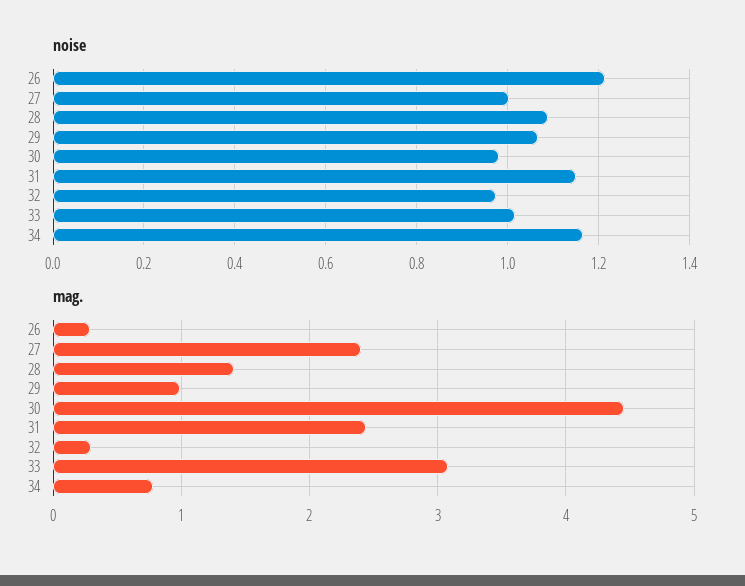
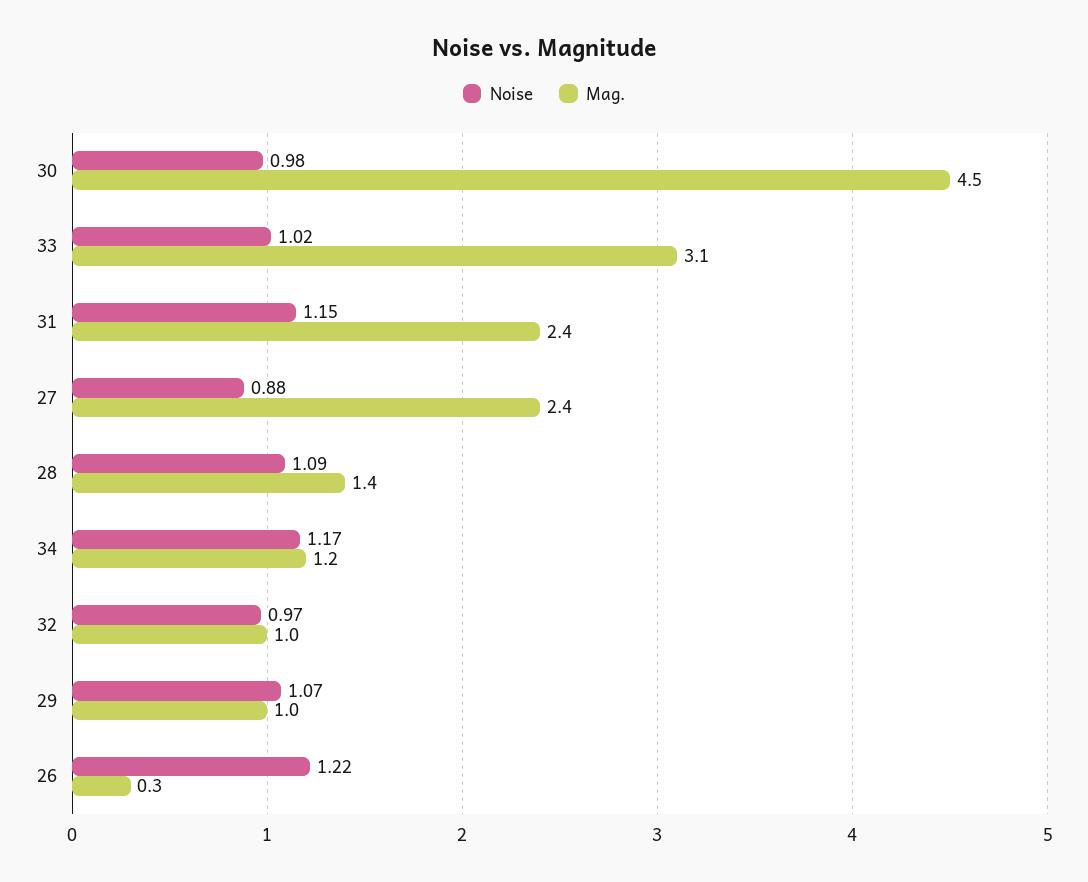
  {
    "noise": {
      "26": 1.22,
-     "27": 1,
+     "27": 0.88,
      "28": 1.09,
      "29": 1.07,
      "30": 0.98,
      "31": 1.15,
      "32": 0.97,
      "33": 1.02,
      "34": 1.17
    },
    "mag.": {
      "26": 0.3,
      "27": 2.4,
      "28": 1.4,
      "29": 1,
      "30": 4.5,
      "31": 2.4,
-     "32": 0.3,
+     "32": 1,
      "33": 3.1,
-     "34": 0.8
+     "34": 1.2
    }
  }

